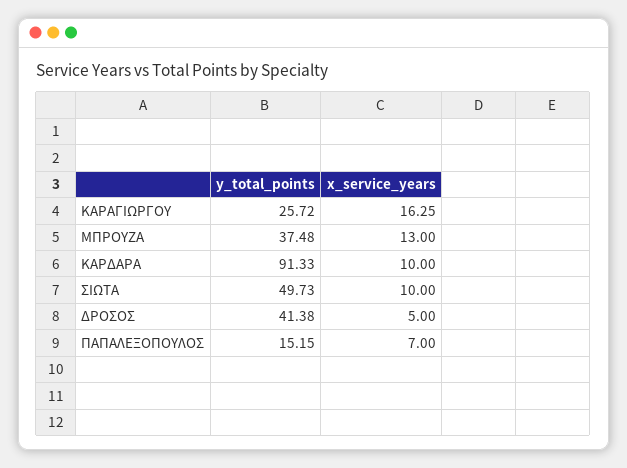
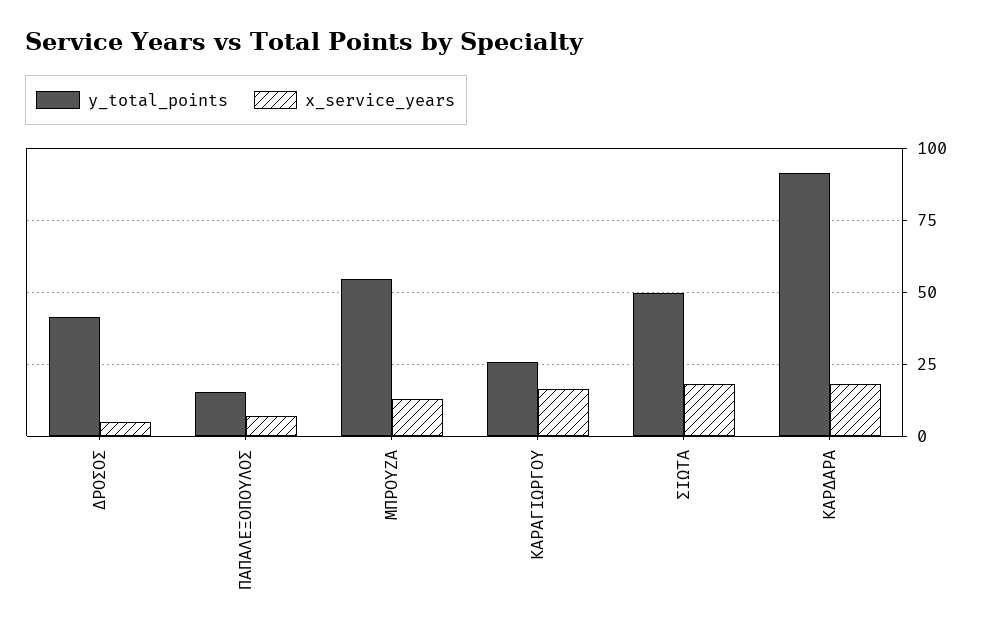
  {
    "y_total_points": {
      "ΚΑΡΑΓΙΩΡΓΟΥ": 25.72,
-     "ΜΠΡΟΥΖΑ": 37.48,
+     "ΜΠΡΟΥΖΑ": 55,
      "ΚΑΡΔΑΡΑ": 91.33,
      "ΣΙΩΤΑ": 49.73,
      "ΔΡΟΣΟΣ": 41.38,
      "ΠΑΠΑΛΕΞΟΠΟΥΛΟΣ": 15.15
    },
    "x_service_years": {
      "ΚΑΡΑΓΙΩΡΓΟΥ": 16.25,
      "ΜΠΡΟΥΖΑ": 13,
-     "ΚΑΡΔΑΡΑ": 10,
+     "ΚΑΡΔΑΡΑ": 17.5,
-     "ΣΙΩΤΑ": 10,
+     "ΣΙΩΤΑ": 17.5,
      "ΔΡΟΣΟΣ": 5,
      "ΠΑΠΑΛΕΞΟΠΟΥΛΟΣ": 7
    }
  }

